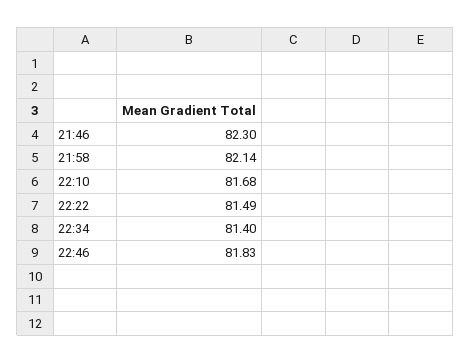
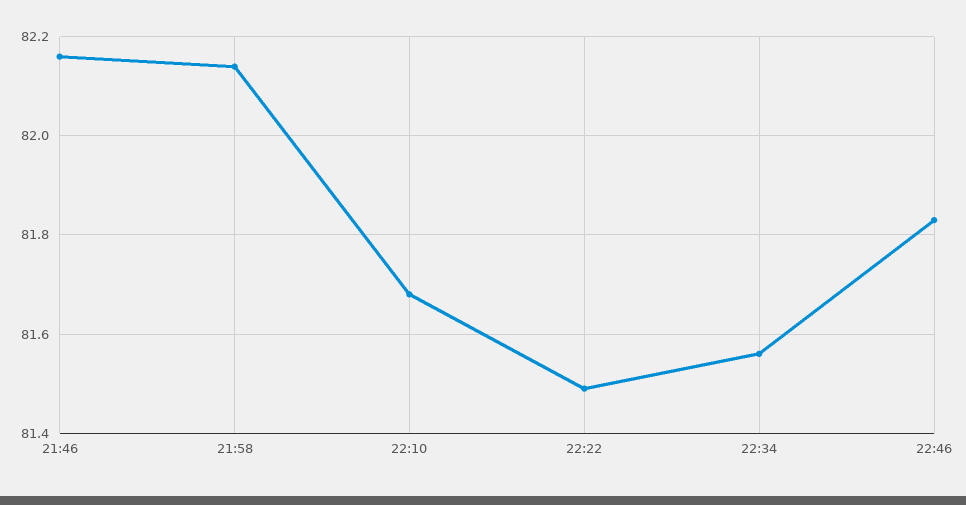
  {
-   "21:46": 82.3,
+   "21:46": 82.15,
    "21:58": 82.14,
    "22:10": 81.68,
    "22:22": 81.49,
-   "22:34": 81.4,
+   "22:34": 81.55,
    "22:46": 81.83
  }

